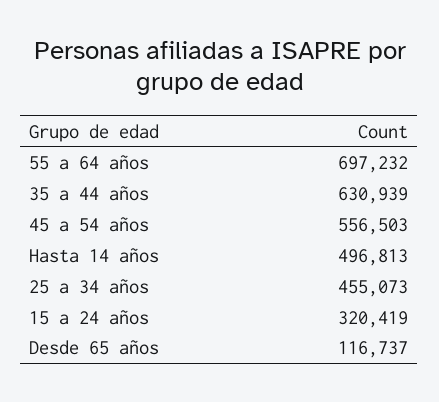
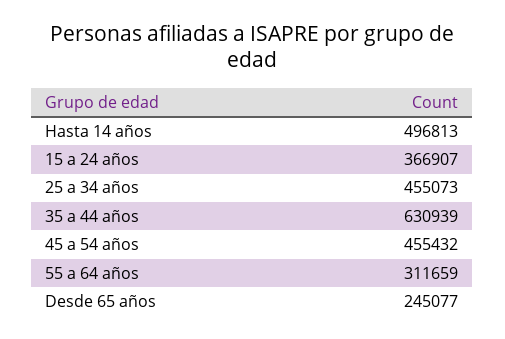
  {
-   "55 a 64 años": 697232,
+   "55 a 64 años": 311659,
    "35 a 44 años": 630939,
-   "45 a 54 años": 556503,
+   "45 a 54 años": 455432,
    "Hasta 14 años": 496813,
    "25 a 34 años": 455073,
-   "15 a 24 años": 320419,
+   "15 a 24 años": 366907,
-   "Desde 65 años": 116737
+   "Desde 65 años": 245077
  }

